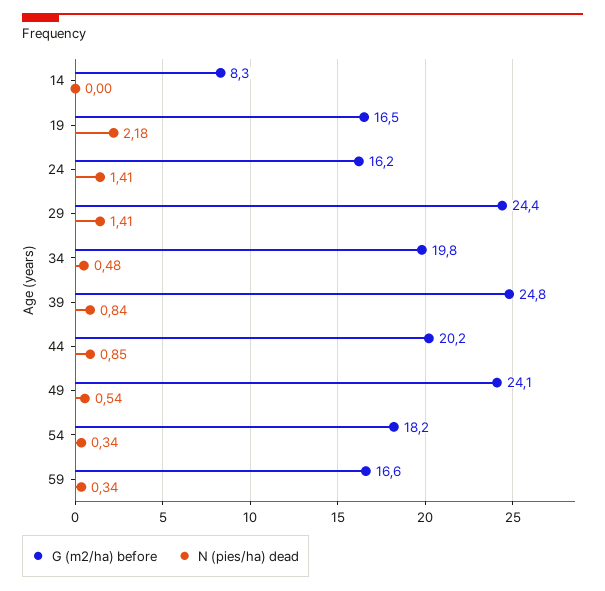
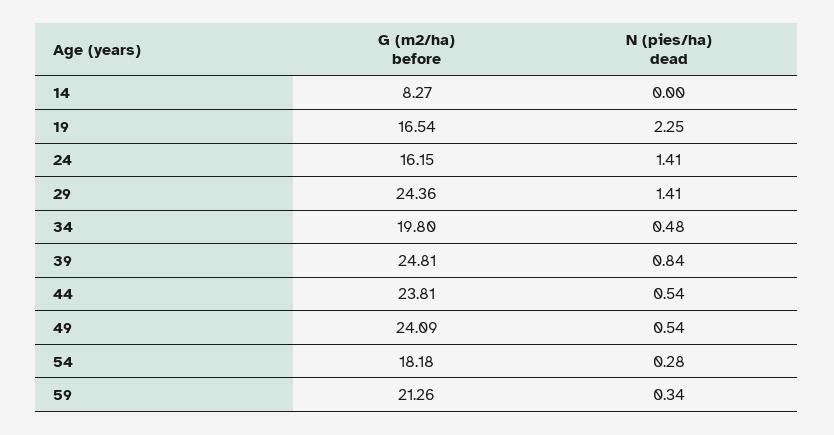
  {
    "G (m2/ha) before": {
      "14": 8.27,
      "19": 16.54,
      "24": 16.15,
      "29": 24.36,
      "34": 19.8,
      "39": 24.81,
-     "44": 20.2,
+     "44": 23.81,
      "49": 24.09,
      "54": 18.18,
-     "59": 16.6
+     "59": 21.26
    },
    "N (pies/ha) dead": {
      "14": 0,
-     "19": 2.18,
+     "19": 2.25,
      "24": 1.41,
      "29": 1.41,
      "34": 0.48,
      "39": 0.84,
-     "44": 0.85,
+     "44": 0.54,
      "49": 0.54,
-     "54": 0.34,
+     "54": 0.28,
      "59": 0.34
    }
  }

